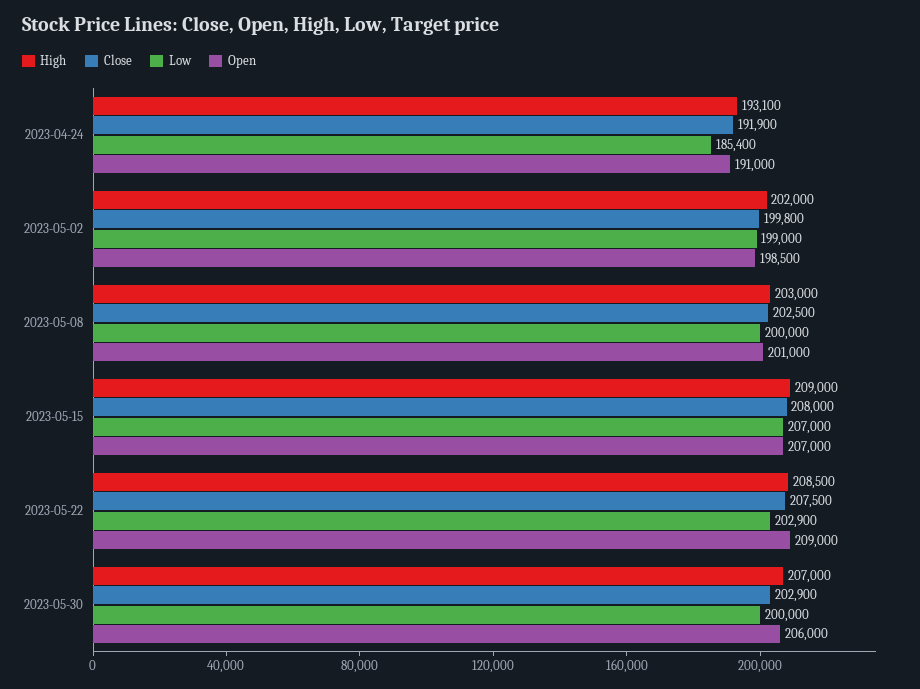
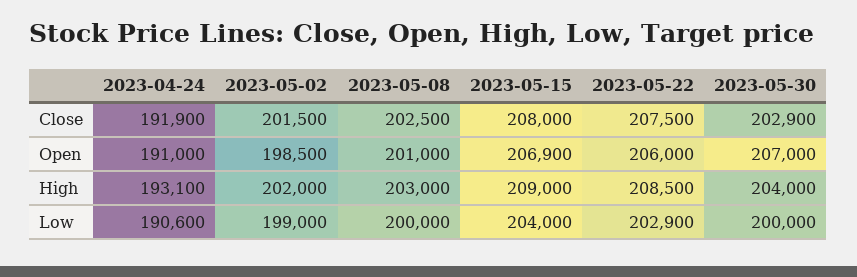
  {
    "High": {
      "2023-04-24": 193100,
      "2023-05-02": 202000,
      "2023-05-08": 203000,
      "2023-05-15": 209000,
      "2023-05-22": 208500,
-     "2023-05-30": 207000
+     "2023-05-30": 204000
    },
    "Close": {
      "2023-04-24": 191900,
-     "2023-05-02": 199800,
+     "2023-05-02": 201500,
      "2023-05-08": 202500,
      "2023-05-15": 208000,
      "2023-05-22": 207500,
      "2023-05-30": 202900
    },
    "Low": {
-     "2023-04-24": 185400,
+     "2023-04-24": 190600,
      "2023-05-02": 199000,
      "2023-05-08": 200000,
-     "2023-05-15": 207000,
+     "2023-05-15": 204000,
      "2023-05-22": 202900,
      "2023-05-30": 200000
    },
    "Open": {
      "2023-04-24": 191000,
      "2023-05-02": 198500,
      "2023-05-08": 201000,
-     "2023-05-15": 207000,
+     "2023-05-15": 206900,
-     "2023-05-22": 209000,
+     "2023-05-22": 206000,
-     "2023-05-30": 206000
+     "2023-05-30": 207000
    }
  }

